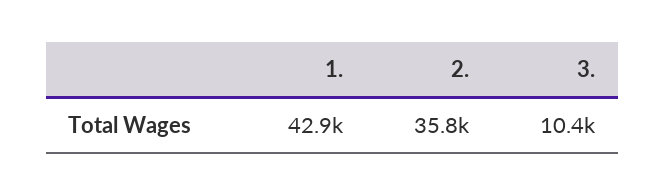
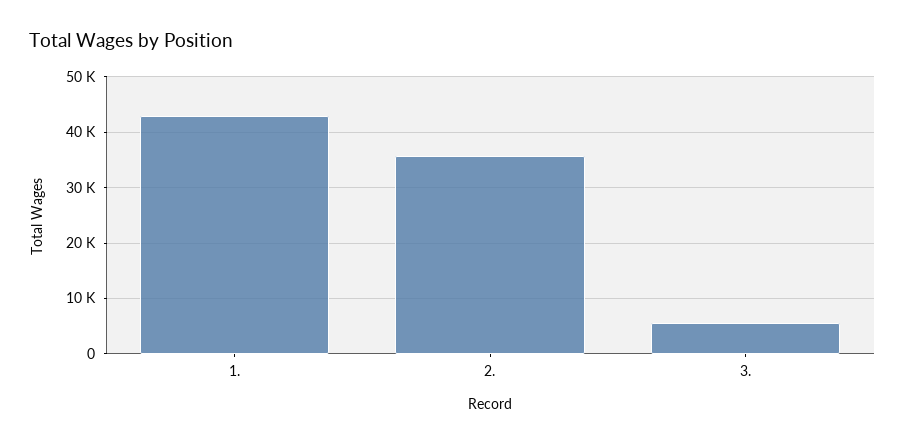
  {
    "1.": 42900,
    "2.": 35800,
-   "3.": 10400
+   "3.": 6000
  }

